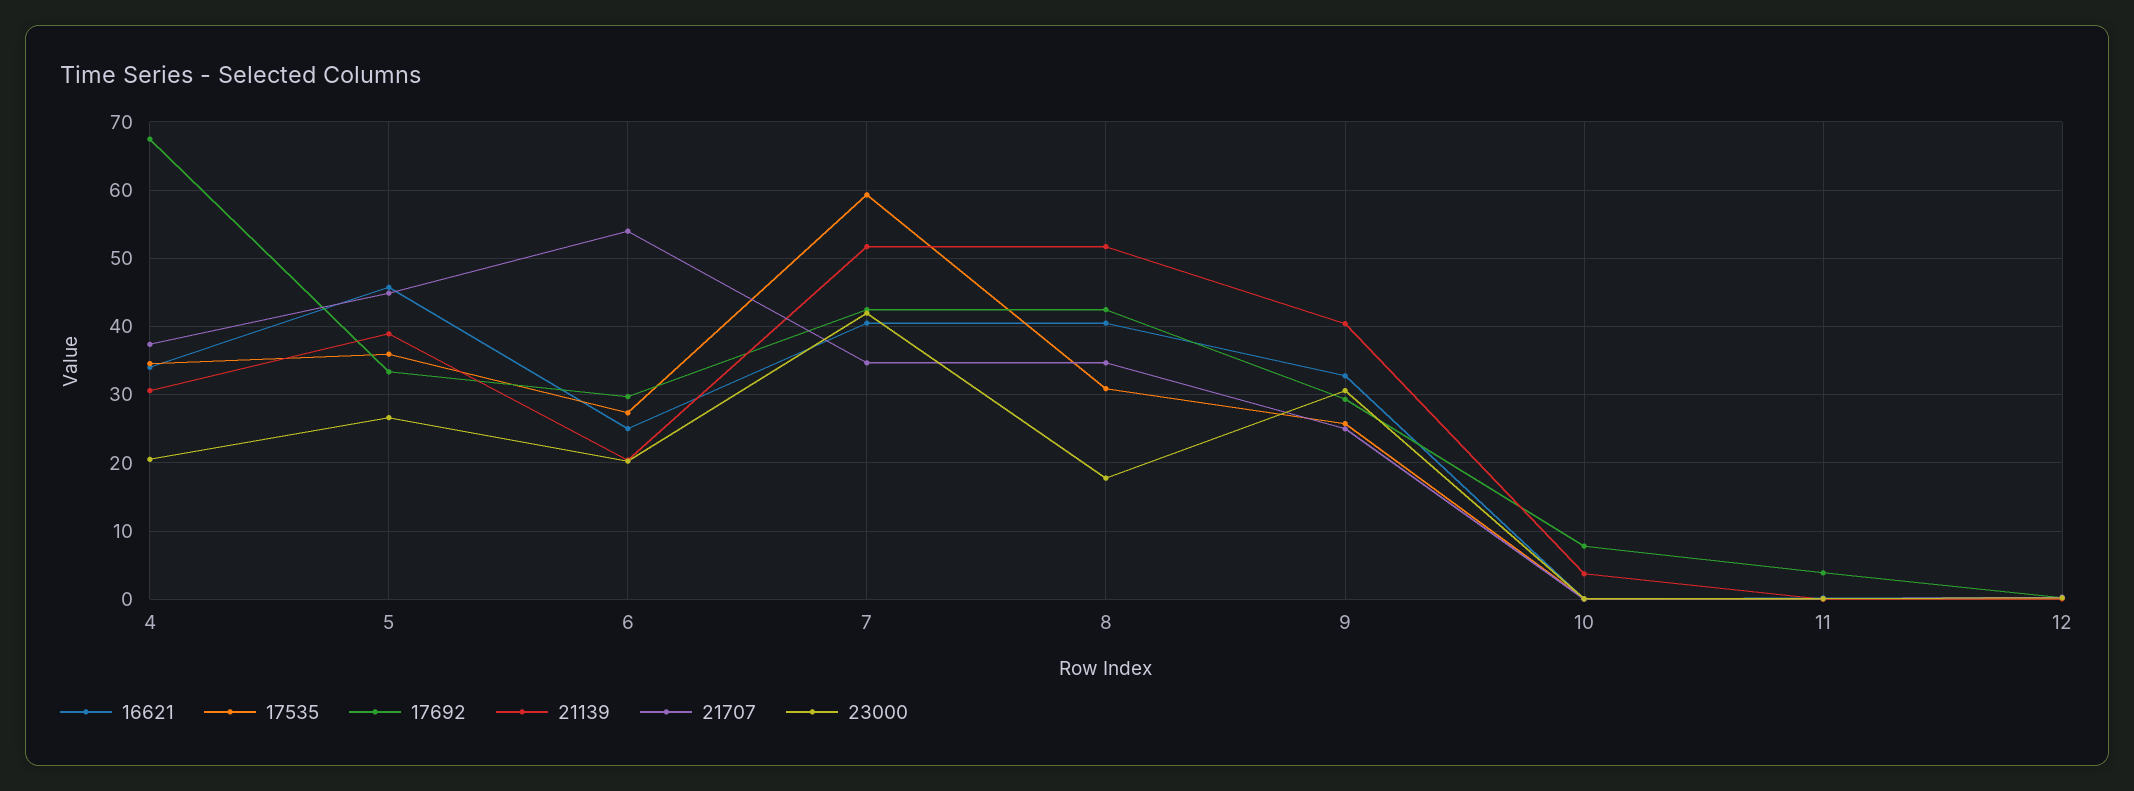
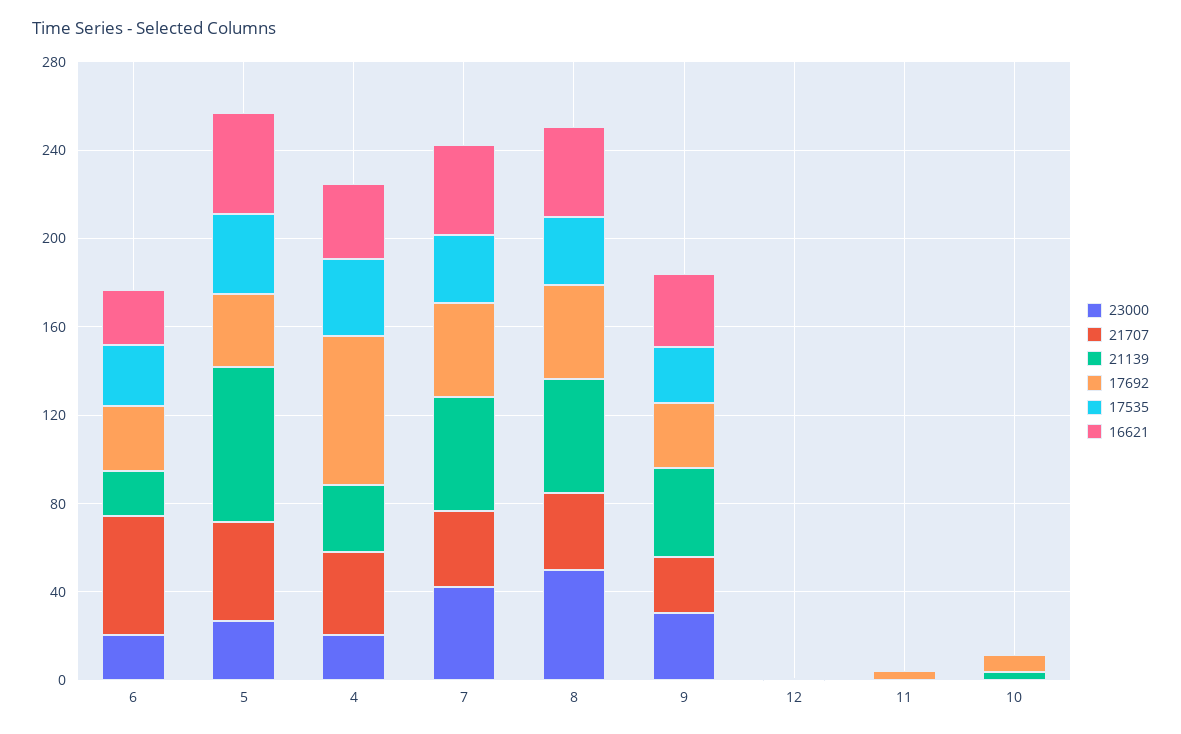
  {
    "16621": {
      "4": 34,
      "5": 46,
      "6": 25,
      "7": 40,
      "8": 40,
      "9": 33,
      "10": 0,
      "11": 0,
      "12": 0
    },
    "17535": {
      "4": 35,
      "5": 36,
      "6": 27,
-     "7": 59,
+     "7": 30,
      "8": 31,
      "9": 26,
      "10": 0,
      "11": 0,
      "12": 0
    },
    "17692": {
      "4": 67,
      "5": 33,
      "6": 30,
      "7": 42,
      "8": 42,
      "9": 29,
      "10": 8,
      "11": 4,
      "12": 0
    },
    "21139": {
      "4": 31,
-     "5": 39,
+     "5": 70,
      "6": 20,
      "7": 52,
      "8": 52,
      "9": 40,
      "10": 4,
      "11": 0,
      "12": 0
    },
    "21707": {
      "4": 37,
      "5": 45,
      "6": 54,
      "7": 35,
      "8": 35,
      "9": 25,
      "10": 0,
      "11": 0,
      "12": 0
    },
    "23000": {
      "4": 21,
      "5": 27,
      "6": 20,
      "7": 42,
-     "8": 18,
+     "8": 50,
      "9": 31,
      "10": 0,
      "11": 0,
      "12": 0
    }
  }

